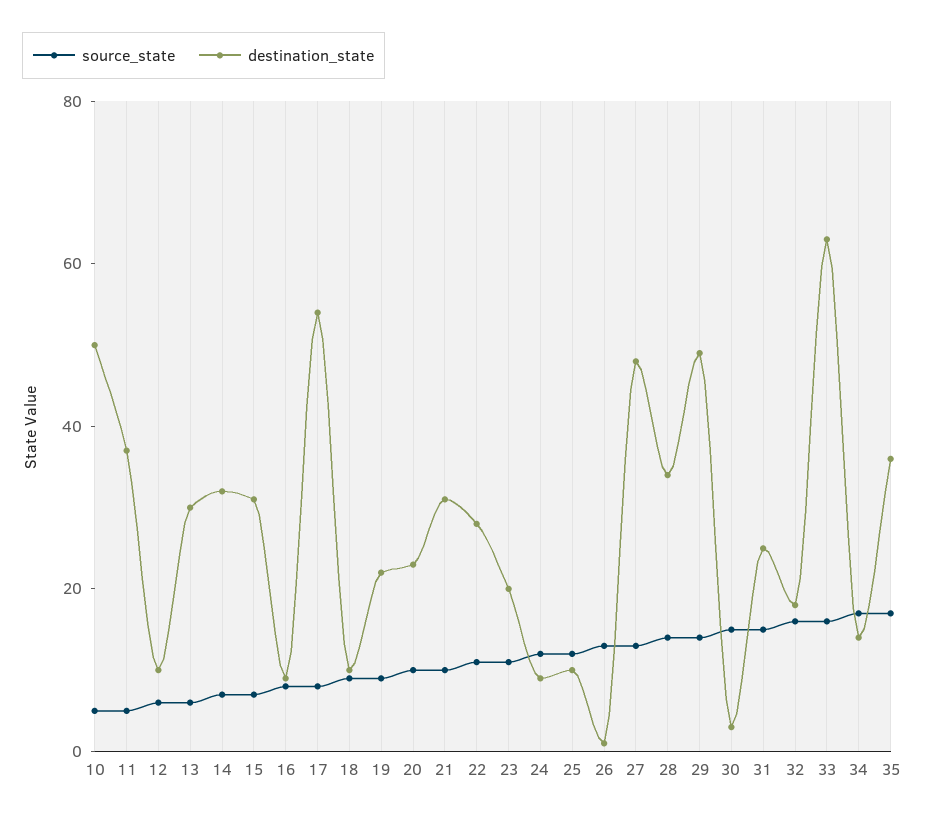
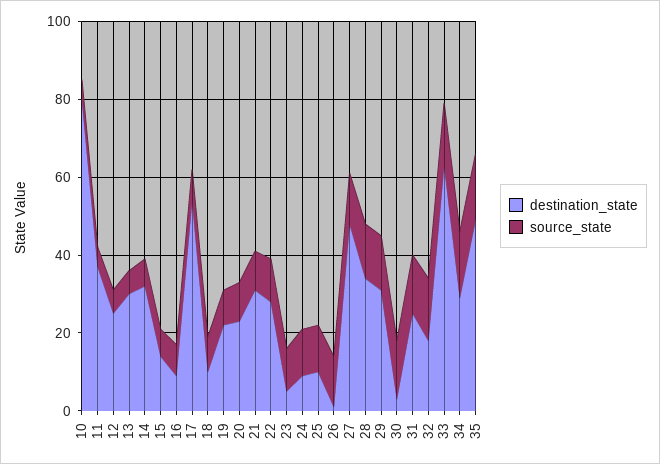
  {
    "source_state": {
      "10": 5,
      "11": 5,
      "12": 5,
      "13": 5,
      "14": 5,
      "15": 5,
      "16": 10,
      "17": 10,
      "18": 10,
      "19": 10,
      "20": 10,
      "21": 10,
      "22": 10,
      "23": 10,
      "24": 10,
      "25": 10,
      "26": 15,
      "27": 15,
      "28": 15,
      "29": 15,
      "30": 15,
      "31": 15,
      "32": 15,
      "33": 15,
      "34": 15,
      "35": 15
    },
    "destination_state": {
-     "10": 50,
+     "10": 80,
      "11": 35,
-     "12": 10,
+     "12": 25,
      "13": 30,
      "14": 30,
-     "15": 30,
+     "15": 15,
      "16": 10,
      "17": 55,
      "18": 10,
      "19": 20,
      "20": 25,
      "21": 30,
      "22": 30,
-     "23": 20,
+     "23": 5,
      "24": 10,
      "25": 10,
      "26": 0,
      "27": 50,
      "28": 35,
-     "29": 50,
+     "29": 30,
      "30": 5,
      "31": 25,
      "32": 20,
      "33": 65,
-     "34": 15,
+     "34": 30,
-     "35": 35
+     "35": 50
    }
  }

